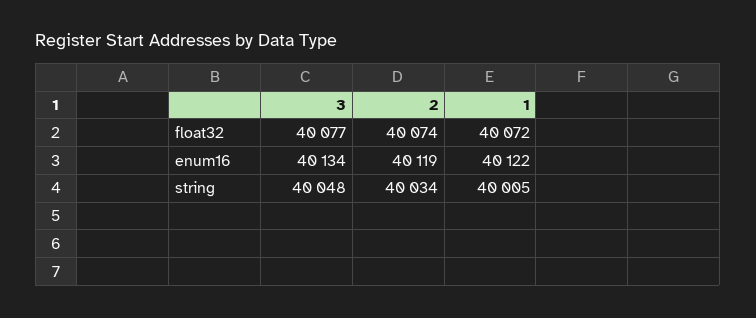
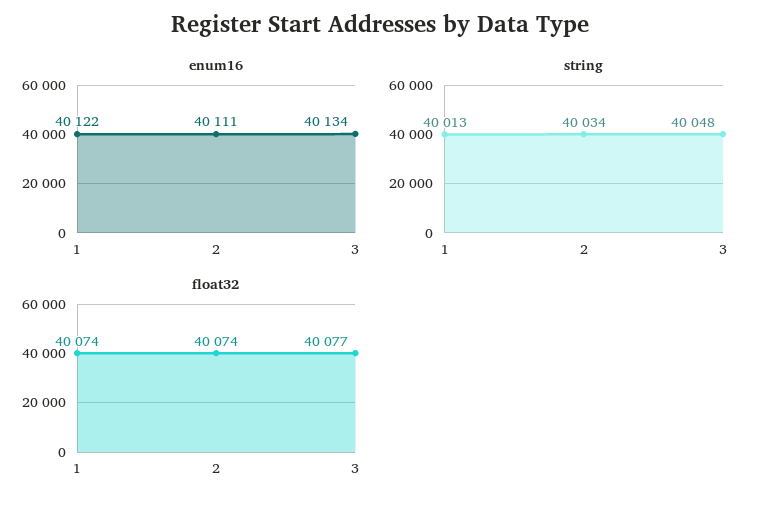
  {
    "float32": {
      "3": 40077,
      "2": 40074,
-     "1": 40072
+     "1": 40074
    },
    "enum16": {
      "3": 40134,
-     "2": 40119,
+     "2": 40111,
      "1": 40122
    },
    "string": {
      "3": 40048,
      "2": 40034,
-     "1": 40005
+     "1": 40013
    }
  }

